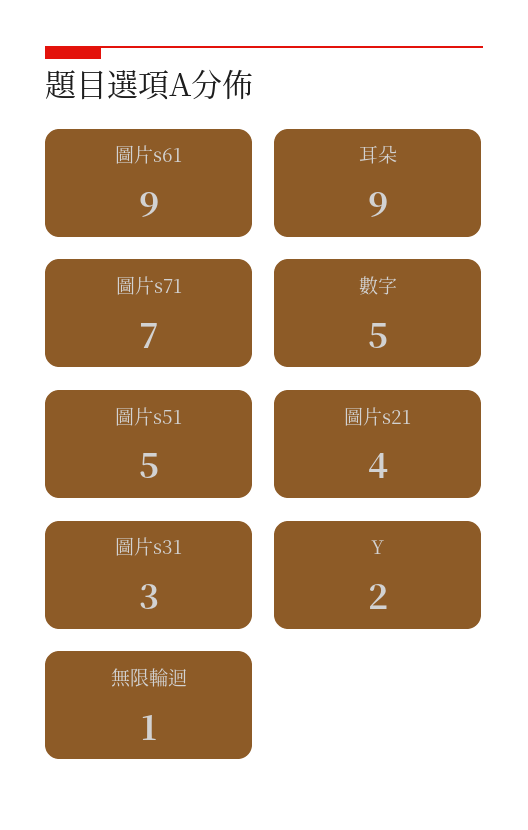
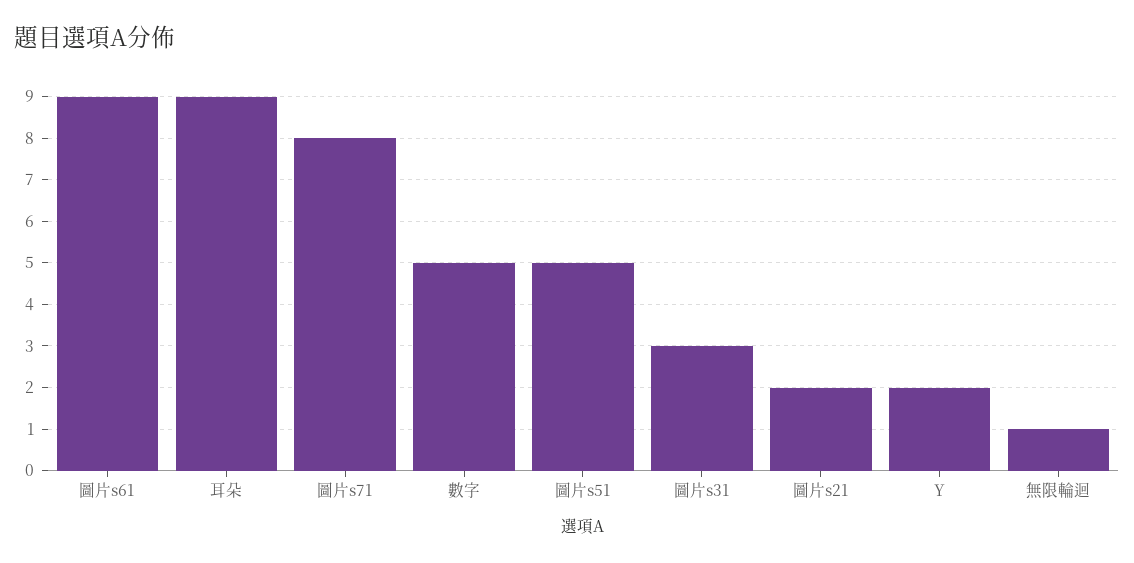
  {
    "圖片s61": 9,
    "耳朵": 9,
-   "圖片s71": 7,
+   "圖片s71": 8,
    "數字": 5,
    "圖片s51": 5,
-   "圖片s21": 4,
+   "圖片s21": 2,
    "圖片s31": 3,
    "Y": 2,
    "無限輪迴": 1
  }

